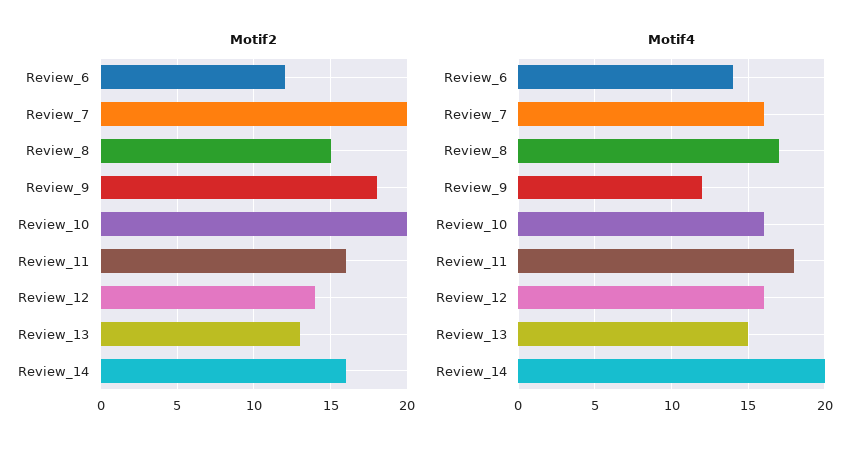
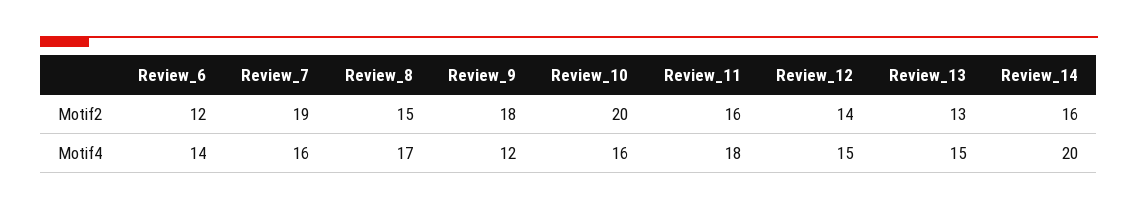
  {
    "Motif2": {
      "Review_6": 12,
-     "Review_7": 20,
+     "Review_7": 19,
      "Review_8": 15,
      "Review_9": 18,
      "Review_10": 20,
      "Review_11": 16,
      "Review_12": 14,
      "Review_13": 13,
      "Review_14": 16
    },
    "Motif4": {
      "Review_6": 14,
      "Review_7": 16,
      "Review_8": 17,
      "Review_9": 12,
      "Review_10": 16,
      "Review_11": 18,
-     "Review_12": 16,
+     "Review_12": 15,
      "Review_13": 15,
      "Review_14": 20
    }
  }

